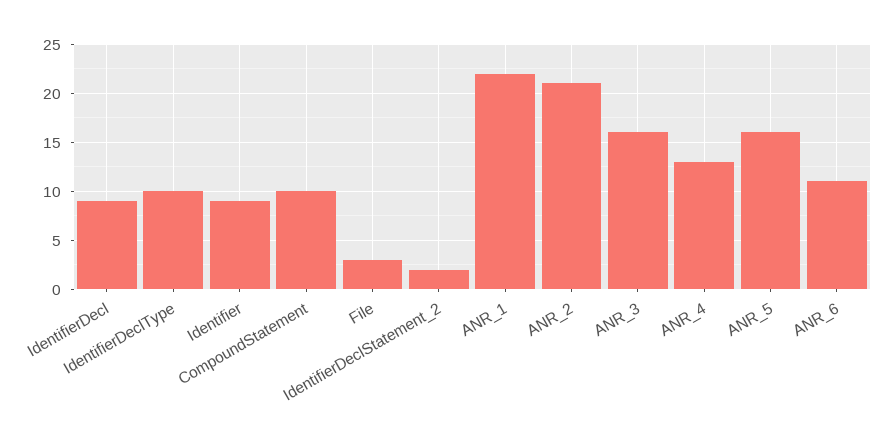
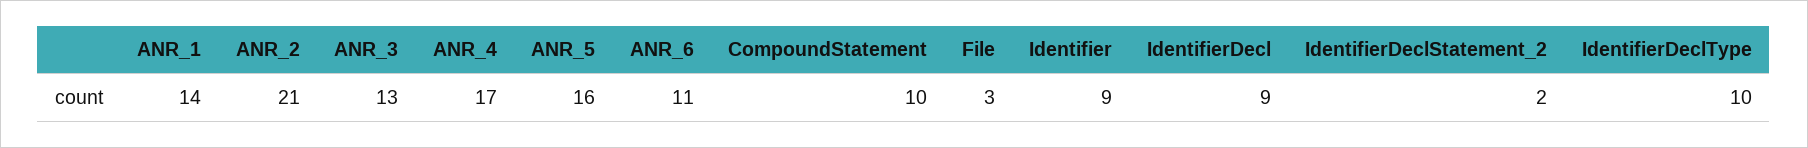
  {
    "IdentifierDecl": 9,
    "IdentifierDeclType": 10,
    "Identifier": 9,
    "CompoundStatement": 10,
    "File": 3,
    "IdentifierDeclStatement_2": 2,
-   "ANR_1": 22,
+   "ANR_1": 14,
    "ANR_2": 21,
-   "ANR_3": 16,
+   "ANR_3": 13,
-   "ANR_4": 13,
+   "ANR_4": 17,
    "ANR_5": 16,
    "ANR_6": 11
  }

